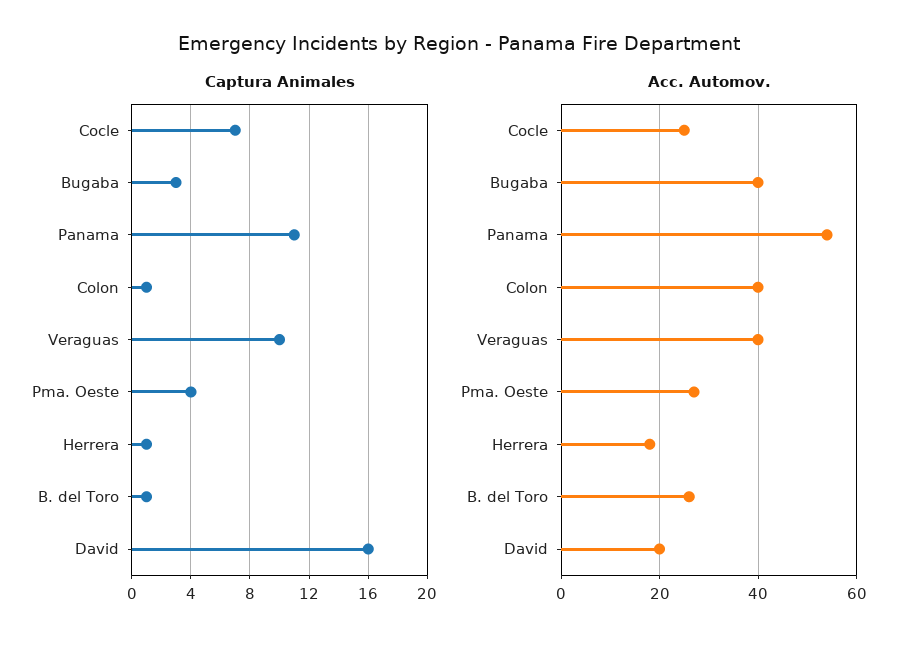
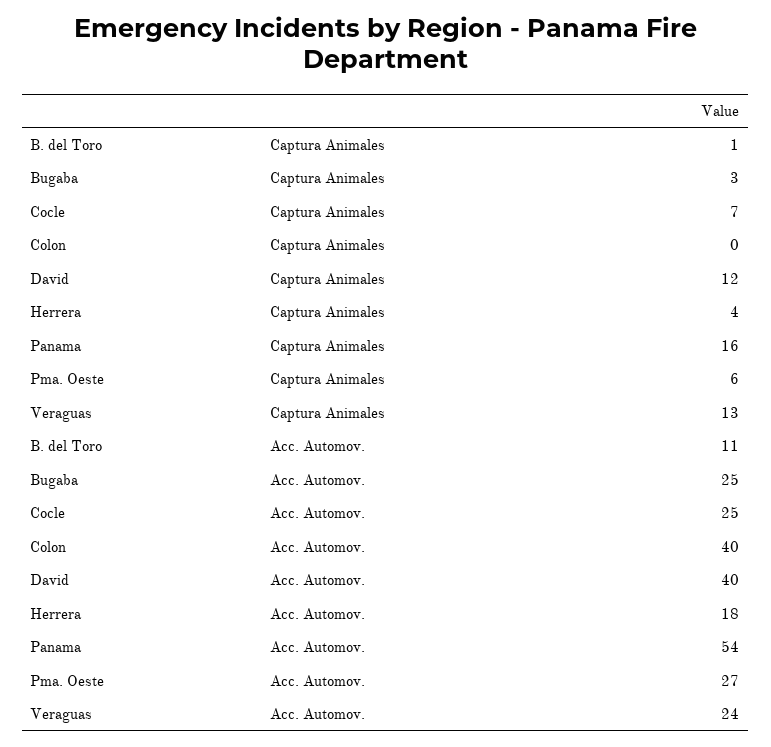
  {
    "Captura Animales": {
      "Cocle": 7,
      "Bugaba": 3,
-     "Panama": 11,
+     "Panama": 16,
-     "Colon": 1,
+     "Colon": 0,
-     "Veraguas": 10,
+     "Veraguas": 13,
-     "Pma. Oeste": 4,
+     "Pma. Oeste": 6,
-     "Herrera": 1,
+     "Herrera": 4,
      "B. del Toro": 1,
-     "David": 16
+     "David": 12
    },
    "Acc. Automov.": {
      "Cocle": 25,
-     "Bugaba": 40,
+     "Bugaba": 25,
      "Panama": 54,
      "Colon": 40,
-     "Veraguas": 40,
+     "Veraguas": 24,
      "Pma. Oeste": 27,
      "Herrera": 18,
-     "B. del Toro": 25,
+     "B. del Toro": 11,
-     "David": 20
+     "David": 40
    }
  }

